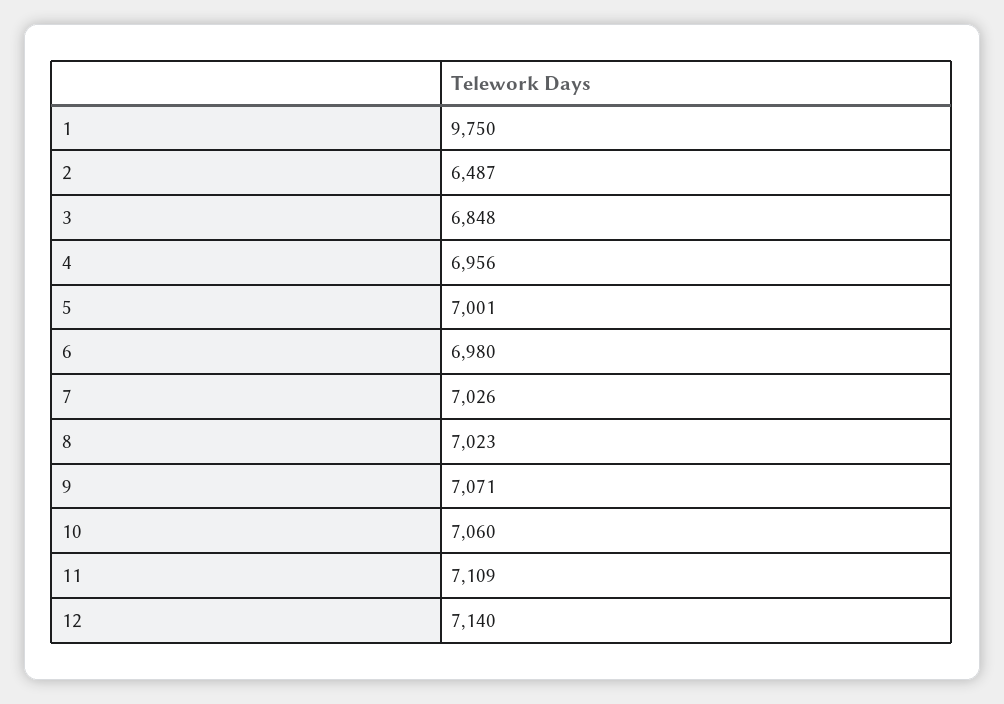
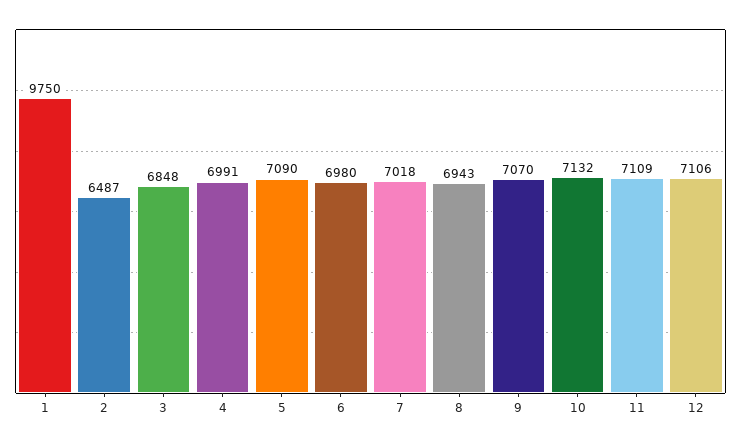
  {
    "1": 9750,
    "2": 6487,
    "3": 6848,
-   "4": 6956,
+   "4": 6991,
-   "5": 7001,
+   "5": 7090,
    "6": 6980,
-   "7": 7026,
+   "7": 7018,
-   "8": 7023,
+   "8": 6943,
-   "9": 7071,
+   "9": 7070,
-   "10": 7060,
+   "10": 7132,
    "11": 7109,
-   "12": 7140
+   "12": 7106
  }

